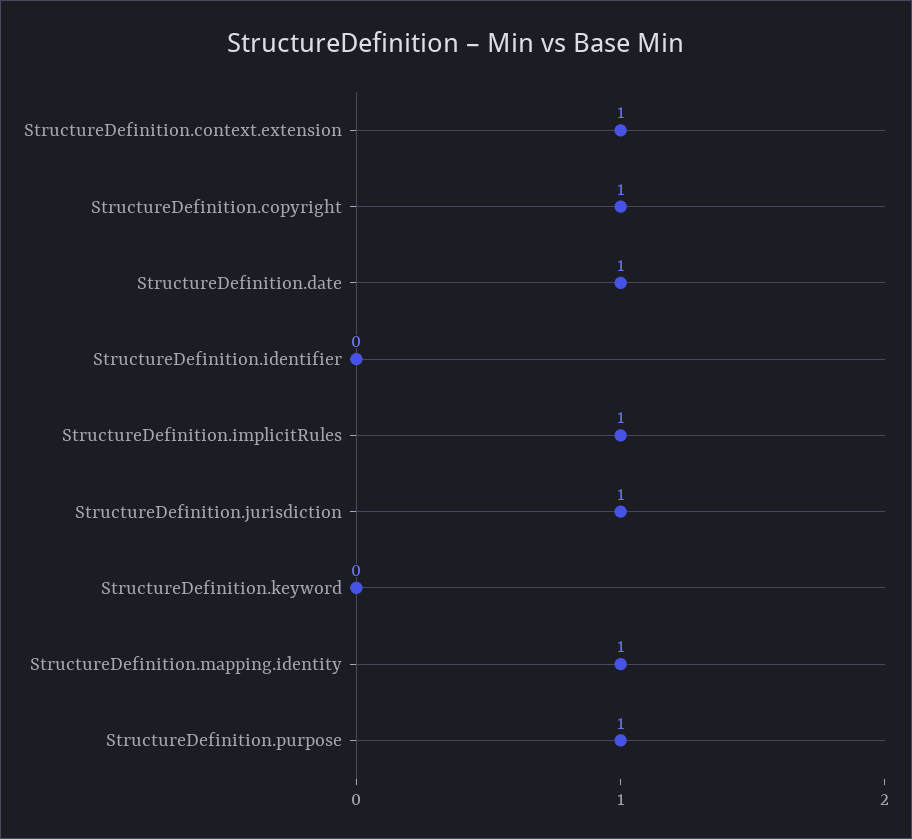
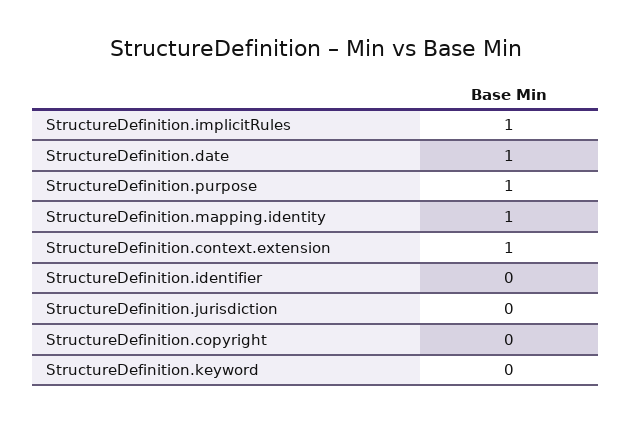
  {
    "StructureDefinition.context.extension": 1,
-   "StructureDefinition.copyright": 1,
+   "StructureDefinition.copyright": 0,
    "StructureDefinition.date": 1,
    "StructureDefinition.identifier": 0,
    "StructureDefinition.implicitRules": 1,
-   "StructureDefinition.jurisdiction": 1,
+   "StructureDefinition.jurisdiction": 0,
    "StructureDefinition.keyword": 0,
    "StructureDefinition.mapping.identity": 1,
    "StructureDefinition.purpose": 1
  }

